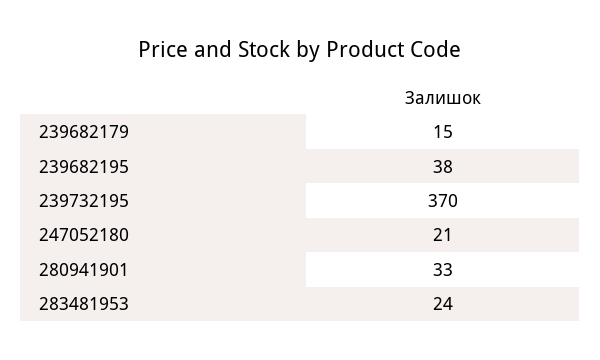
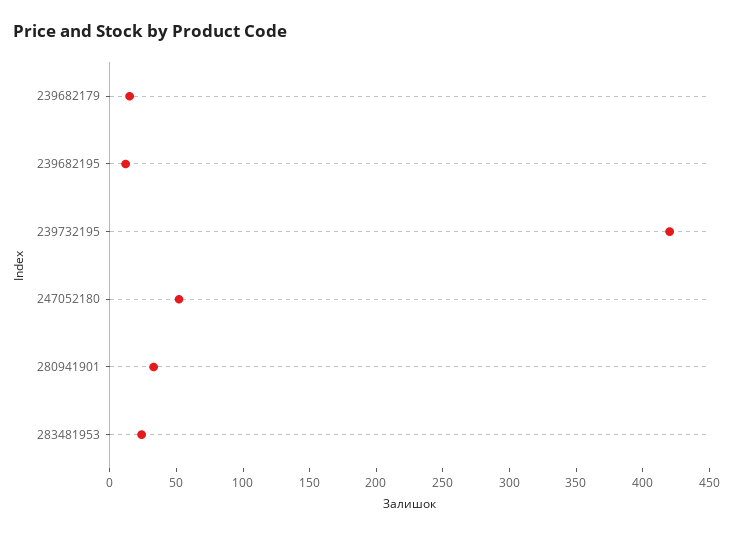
  {
    "239682179": 15,
-   "239682195": 38,
+   "239682195": 10,
-   "239732195": 370,
+   "239732195": 420,
-   "247052180": 21,
+   "247052180": 50,
    "280941901": 33,
    "283481953": 24
  }

